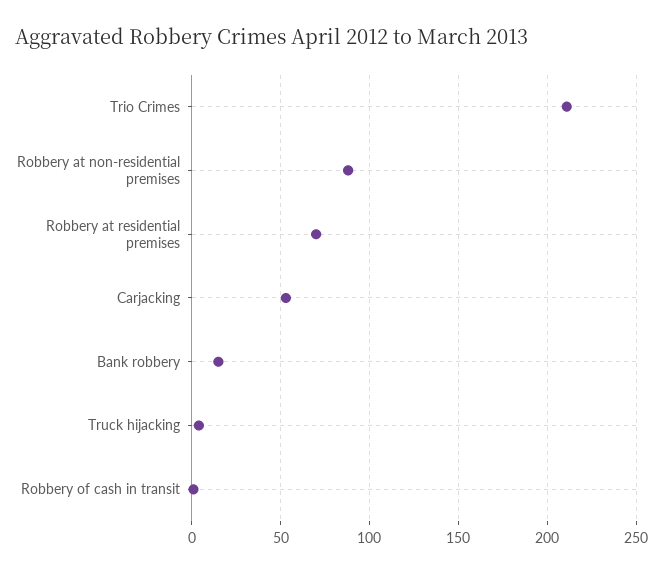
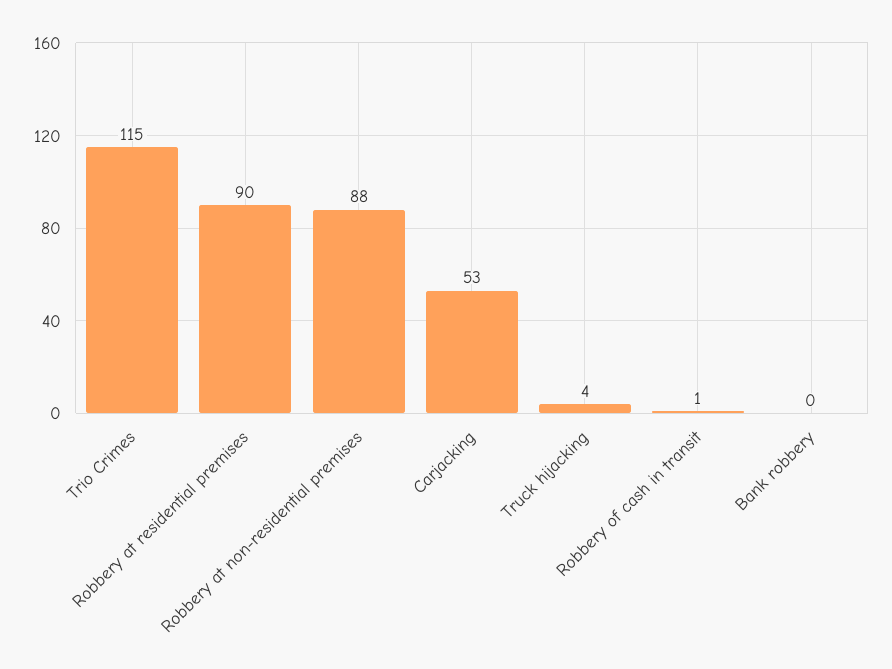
  {
-   "Trio Crimes": 210,
+   "Trio Crimes": 115,
    "Robbery at non-residential premises": 88,
-   "Robbery at residential premises": 70,
+   "Robbery at residential premises": 90,
    "Carjacking": 53,
-   "Bank robbery": 15,
+   "Bank robbery": 0,
    "Truck hijacking": 4,
    "Robbery of cash in transit": 1
  }

